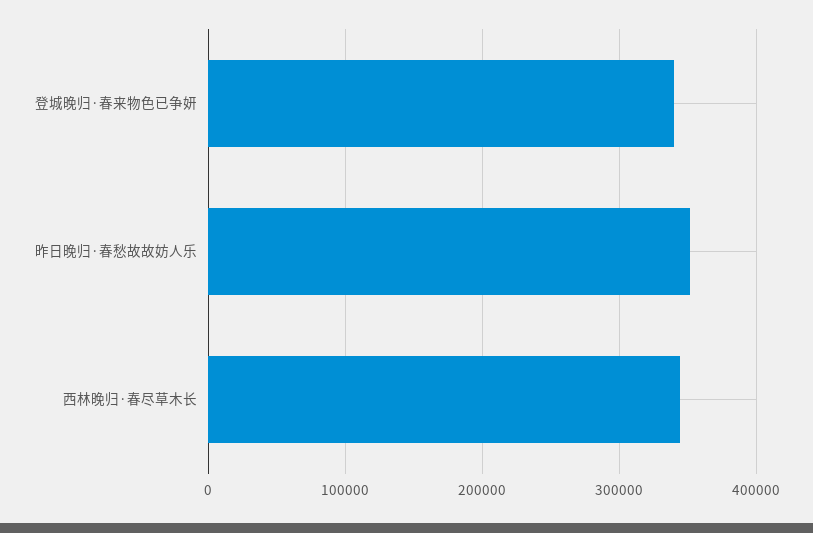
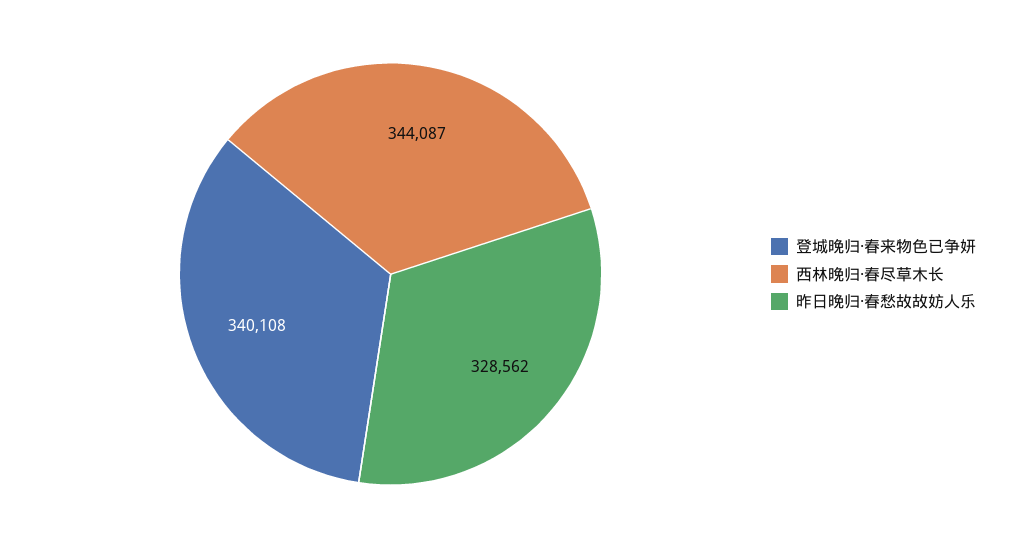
  {
    "登城晚归·春来物色已争妍": 340108,
-   "昨日晚归·春愁故故妨人乐": 350000,
+   "昨日晚归·春愁故故妨人乐": 328562,
    "西林晚归·春尽草木长": 344087
  }

